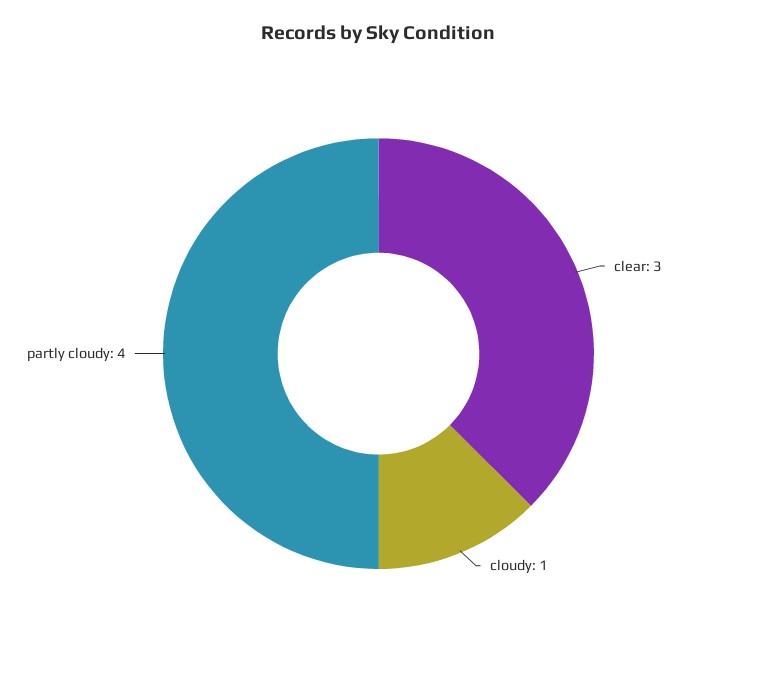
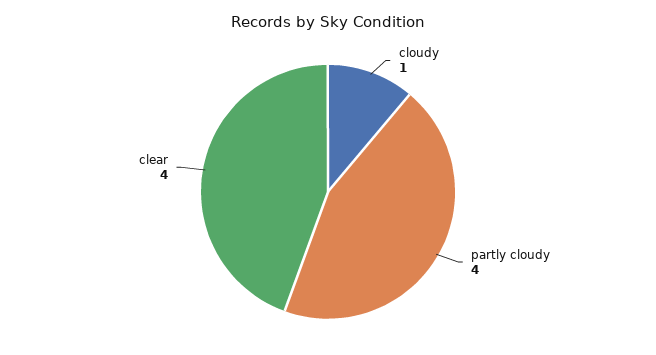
  {
-   "clear": 3,
+   "clear": 4,
    "cloudy": 1,
    "partly cloudy": 4
  }

